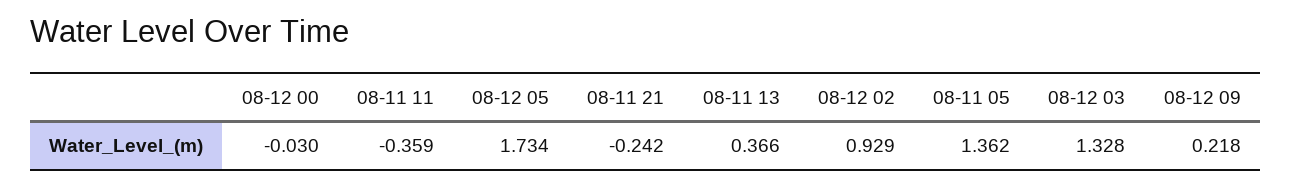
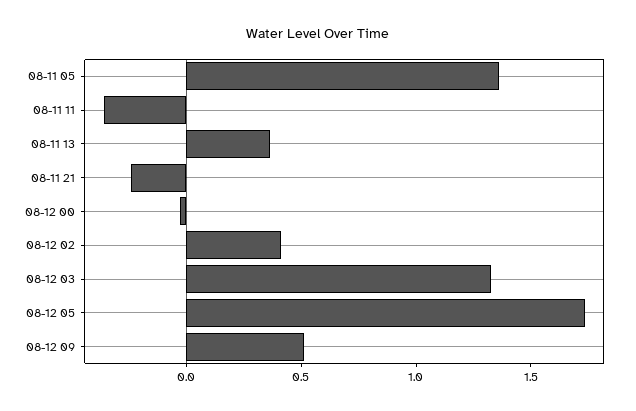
  {
    "08-12 00": -0.03,
    "08-11 11": -0.359,
    "08-12 05": 1.734,
    "08-11 21": -0.242,
    "08-11 13": 0.366,
-   "08-12 02": 0.929,
+   "08-12 02": 0.4,
    "08-11 05": 1.362,
    "08-12 03": 1.328,
-   "08-12 09": 0.218
+   "08-12 09": 0.5
  }

